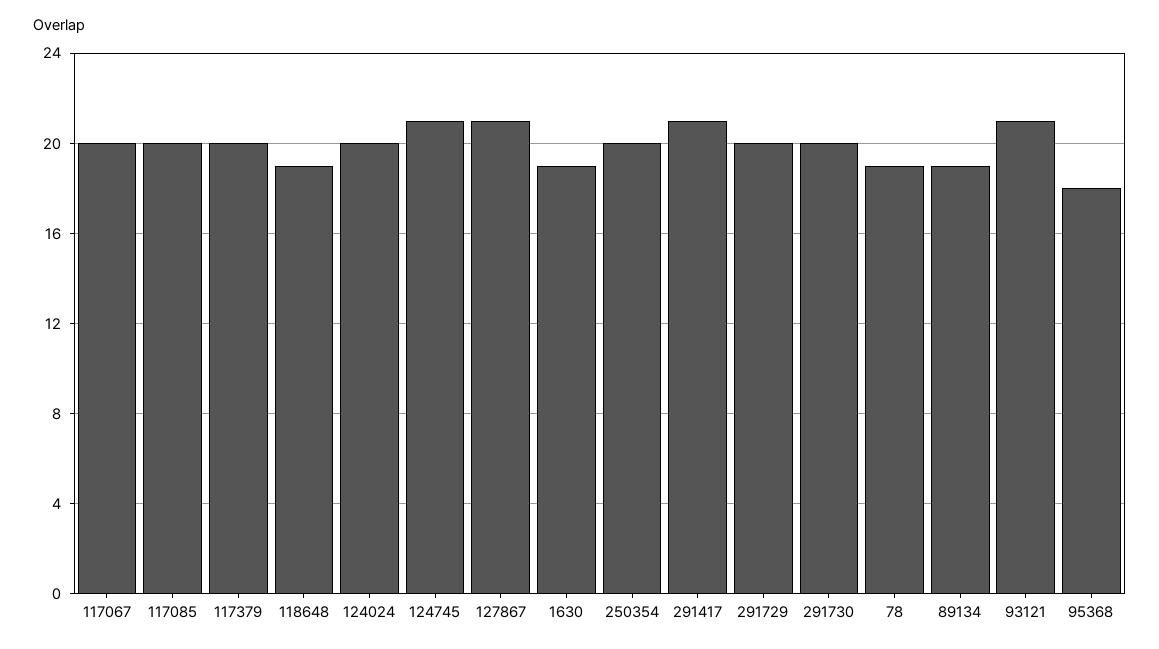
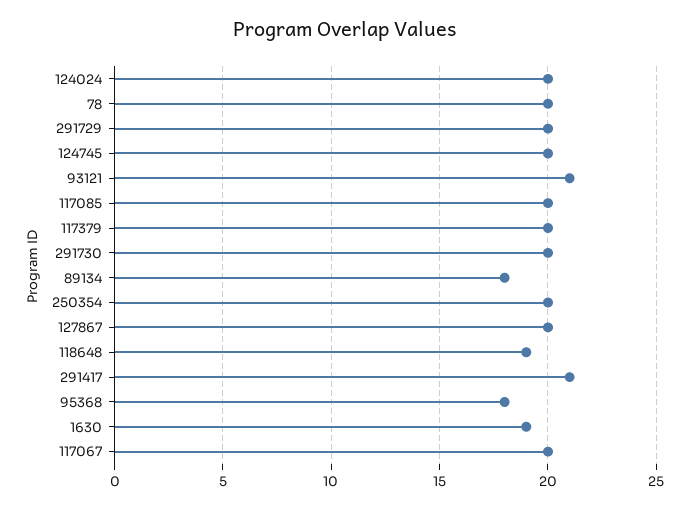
  {
    "117067": 20,
    "117085": 20,
    "117379": 20,
    "118648": 19,
    "124024": 20,
-   "124745": 21,
+   "124745": 20,
-   "127867": 21,
+   "127867": 20,
    "1630": 19,
    "250354": 20,
    "291417": 21,
    "291729": 20,
    "291730": 20,
-   "78": 19,
+   "78": 20,
-   "89134": 19,
+   "89134": 18,
    "93121": 21,
    "95368": 18
  }

